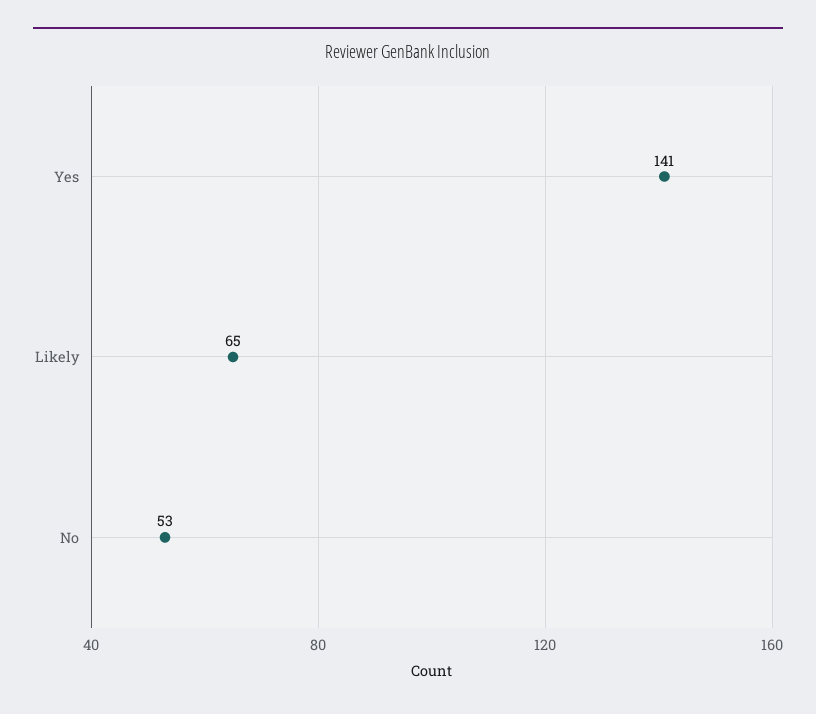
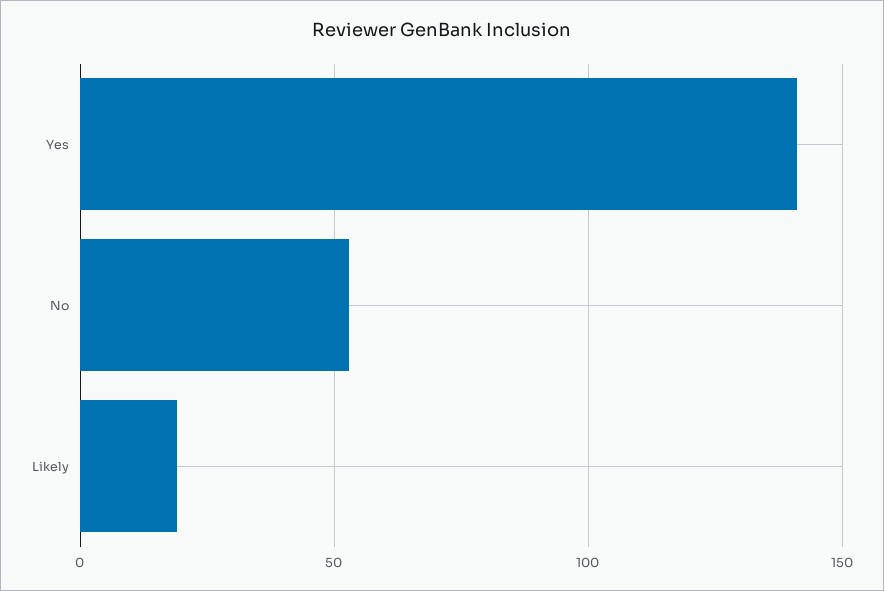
  {
    "Yes": 141,
-   "Likely": 65,
+   "Likely": 20,
    "No": 53
  }

